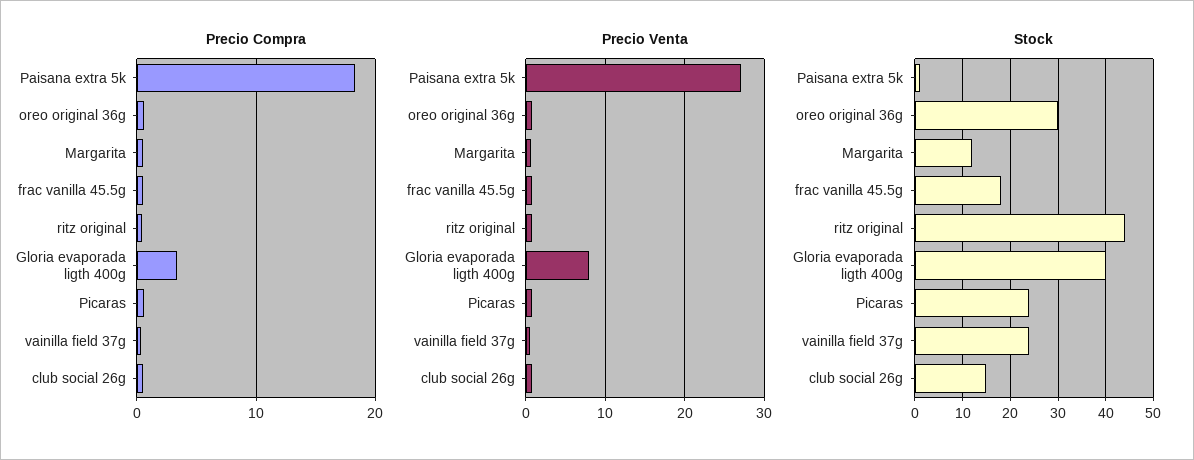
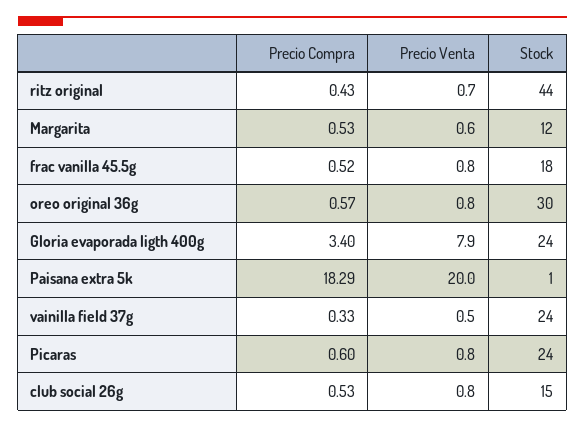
  {
    "Precio Compra": {
      "Paisana extra 5k": 18.29,
      "oreo original 36g": 0.57,
      "Margarita": 0.53,
      "frac vanilla 45.5g": 0.52,
      "ritz original": 0.43,
      "Gloria evaporada ligth 400g": 3.4,
      "Picaras": 0.6,
      "vainilla field 37g": 0.33,
      "club social 26g": 0.53
    },
    "Precio Venta": {
-     "Paisana extra 5k": 27,
+     "Paisana extra 5k": 20,
      "oreo original 36g": 0.8,
      "Margarita": 0.6,
      "frac vanilla 45.5g": 0.8,
      "ritz original": 0.7,
      "Gloria evaporada ligth 400g": 7.9,
      "Picaras": 0.8,
      "vainilla field 37g": 0.5,
      "club social 26g": 0.8
    },
    "Stock": {
      "Paisana extra 5k": 1,
      "oreo original 36g": 30,
      "Margarita": 12,
      "frac vanilla 45.5g": 18,
      "ritz original": 44,
-     "Gloria evaporada ligth 400g": 40,
+     "Gloria evaporada ligth 400g": 24,
      "Picaras": 24,
      "vainilla field 37g": 24,
      "club social 26g": 15
    }
  }

